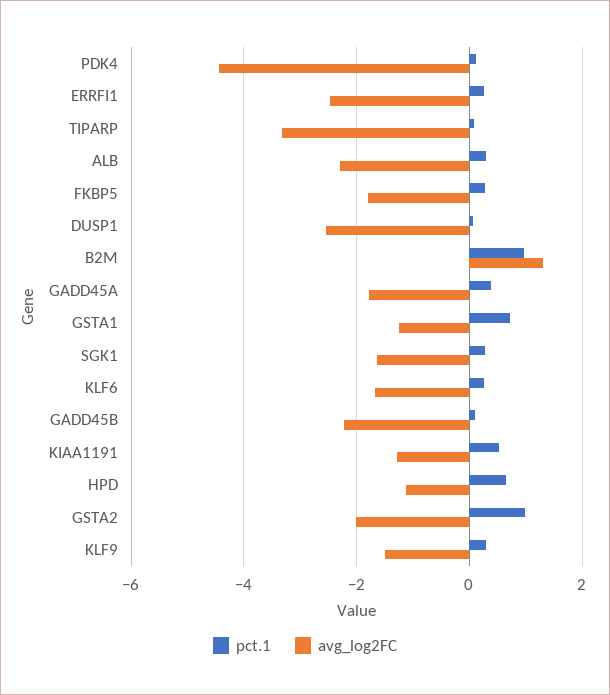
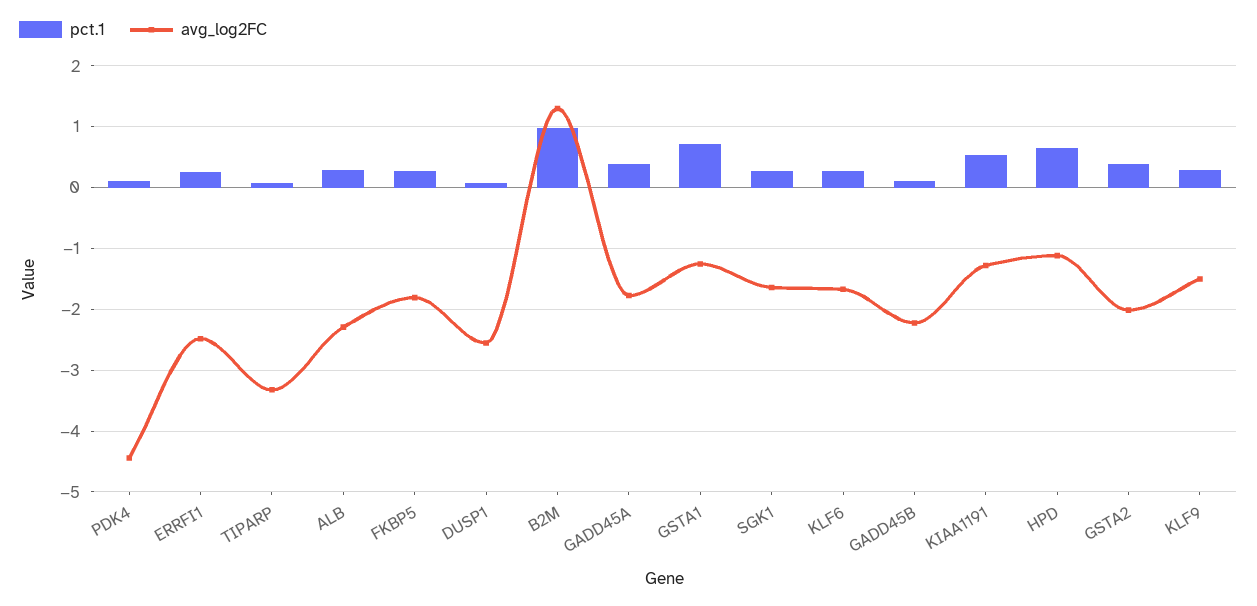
  {
    "pct.1": {
      "PDK4": 0.1,
      "ERRFI1": 0.3,
      "TIPARP": 0.1,
      "ALB": 0.3,
      "FKBP5": 0.3,
      "DUSP1": 0.1,
      "B2M": 1,
      "GADD45A": 0.4,
      "GSTA1": 0.7,
      "SGK1": 0.3,
      "KLF6": 0.3,
      "GADD45B": 0.1,
      "KIAA1191": 0.5,
      "HPD": 0.7,
-     "GSTA2": 1,
+     "GSTA2": 0.4,
      "KLF9": 0.3
    },
    "avg_log2FC": {
      "PDK4": -4.4,
      "ERRFI1": -2.5,
      "TIPARP": -3.3,
      "ALB": -2.3,
      "FKBP5": -1.8,
      "DUSP1": -2.6,
      "B2M": 1.3,
      "GADD45A": -1.8,
      "GSTA1": -1.3,
      "SGK1": -1.6,
      "KLF6": -1.7,
      "GADD45B": -2.2,
      "KIAA1191": -1.3,
      "HPD": -1.1,
      "GSTA2": -2,
      "KLF9": -1.5
    }
  }

